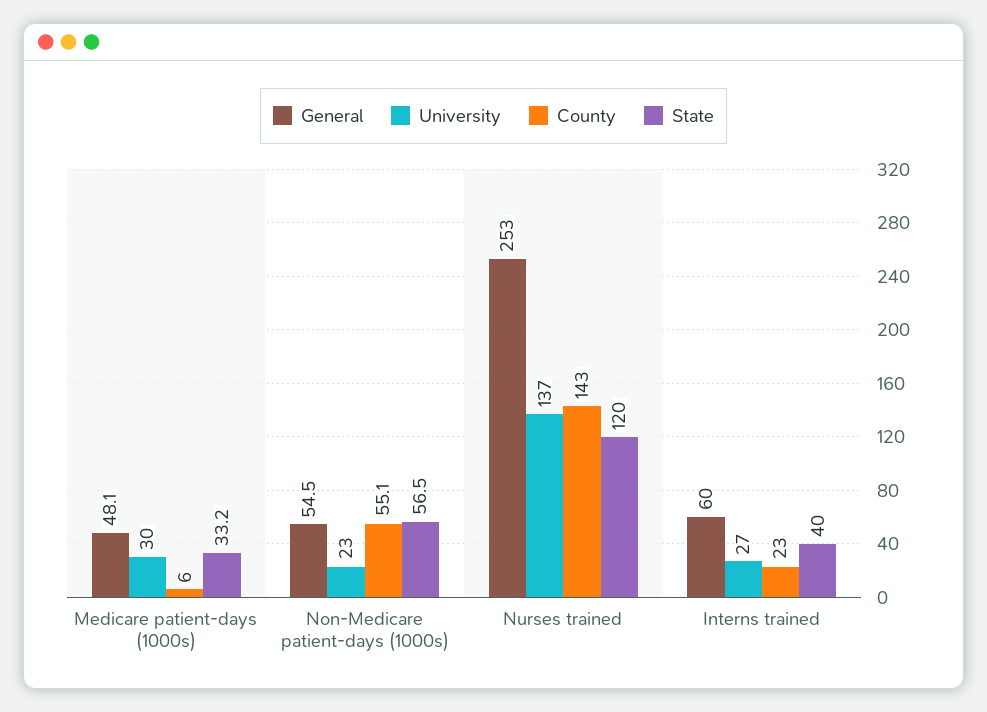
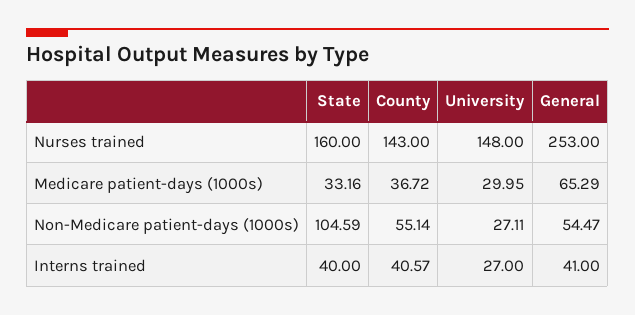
  {
    "General": {
-     "Medicare patient-days (1000s)": 48.1,
+     "Medicare patient-days (1000s)": 65.29,
      "Non-Medicare patient-days (1000s)": 54.47,
      "Nurses trained": 253,
-     "Interns trained": 60
+     "Interns trained": 41
    },
    "University": {
      "Medicare patient-days (1000s)": 29.95,
-     "Non-Medicare patient-days (1000s)": 23,
+     "Non-Medicare patient-days (1000s)": 27.11,
-     "Nurses trained": 137,
+     "Nurses trained": 148,
      "Interns trained": 27
    },
    "County": {
-     "Medicare patient-days (1000s)": 6,
+     "Medicare patient-days (1000s)": 36.72,
      "Non-Medicare patient-days (1000s)": 55.14,
      "Nurses trained": 143,
-     "Interns trained": 23
+     "Interns trained": 40.57
    },
    "State": {
      "Medicare patient-days (1000s)": 33.16,
-     "Non-Medicare patient-days (1000s)": 56.5,
+     "Non-Medicare patient-days (1000s)": 104.59,
-     "Nurses trained": 120,
+     "Nurses trained": 160,
      "Interns trained": 40
    }
  }

